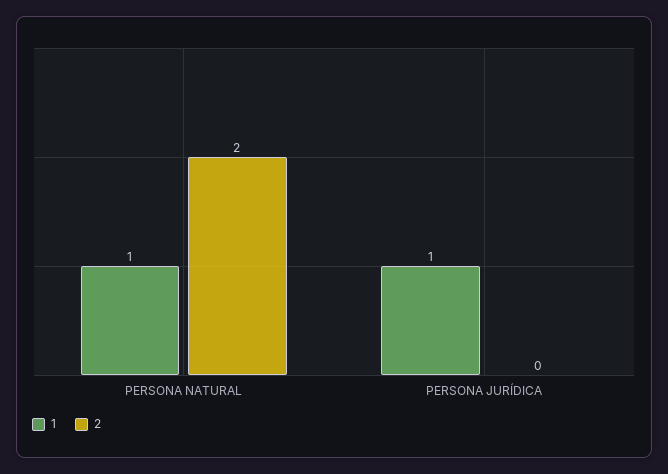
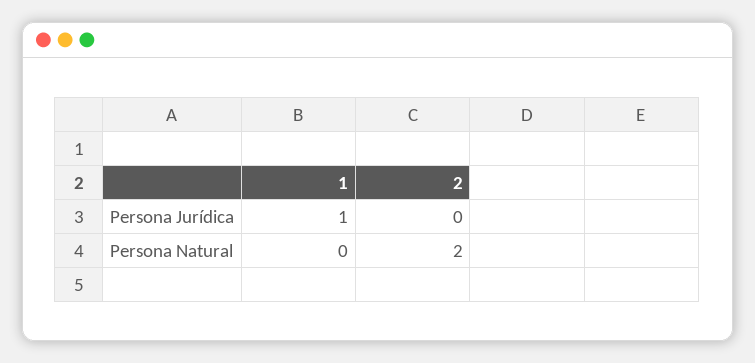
  {
    "1": {
-     "PERSONA NATURAL": 1,
+     "PERSONA NATURAL": 0,
      "PERSONA JURÍDICA": 1
    },
    "2": {
      "PERSONA NATURAL": 2,
      "PERSONA JURÍDICA": 0
    }
  }

